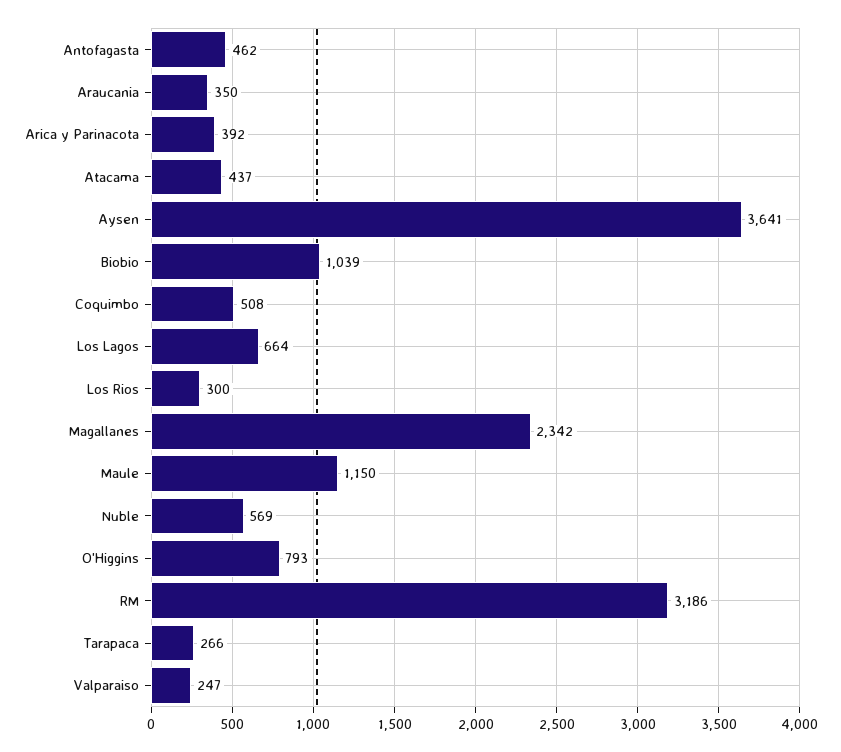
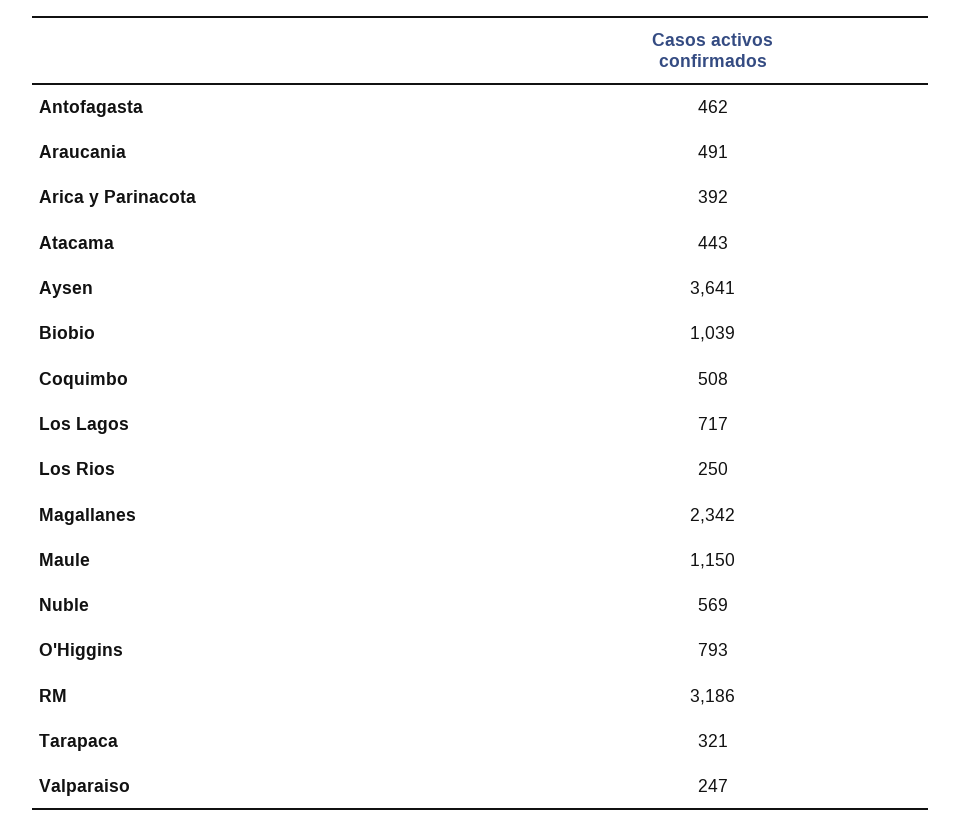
  {
    "Antofagasta": 462,
-   "Araucania": 350,
+   "Araucania": 491,
    "Arica y Parinacota": 392,
-   "Atacama": 437,
+   "Atacama": 443,
    "Aysen": 3641,
    "Biobio": 1039,
    "Coquimbo": 508,
-   "Los Lagos": 664,
+   "Los Lagos": 717,
-   "Los Rios": 300,
+   "Los Rios": 250,
    "Magallanes": 2342,
    "Maule": 1150,
    "Nuble": 569,
    "O'Higgins": 793,
    "RM": 3186,
-   "Tarapaca": 266,
+   "Tarapaca": 321,
    "Valparaiso": 247
  }

